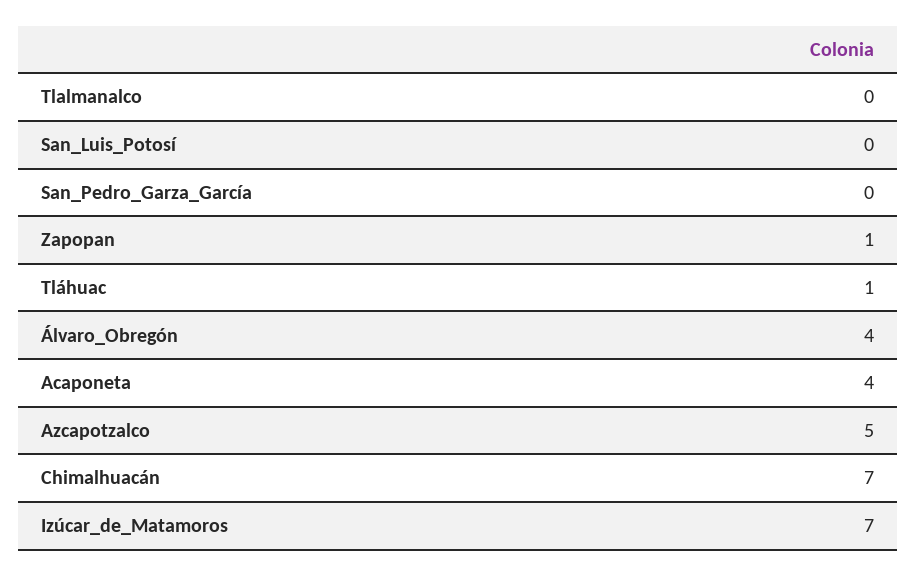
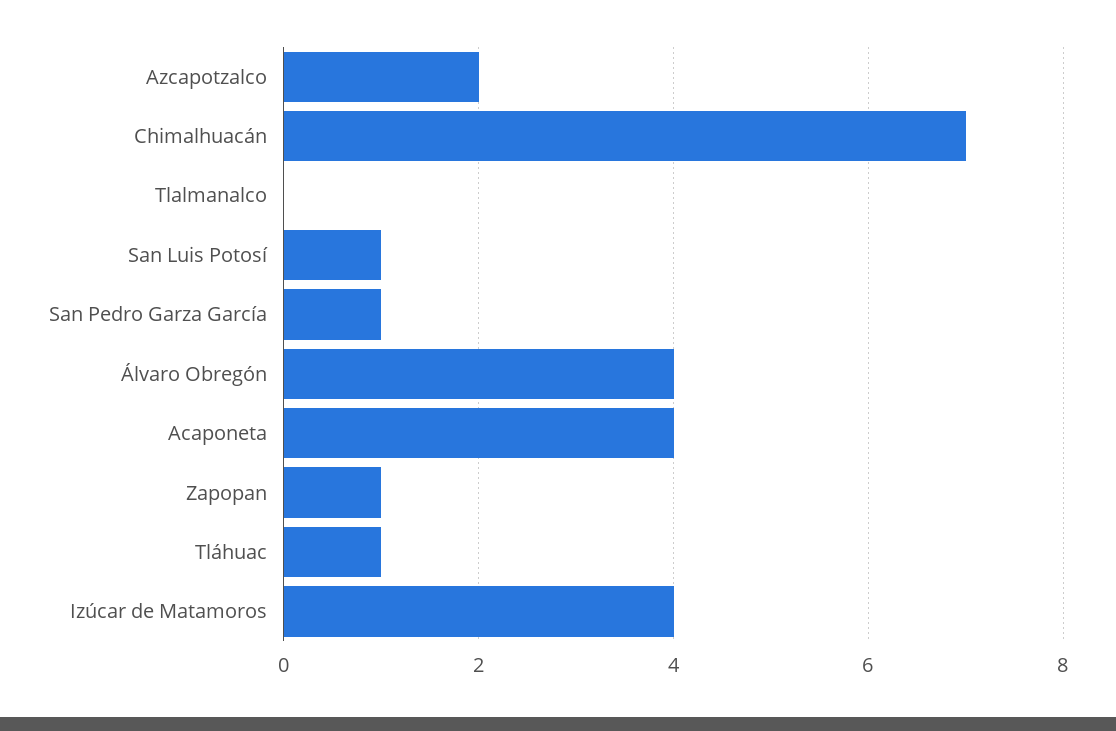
  {
    "Tlalmanalco": 0,
-   "San_Luis_Potosí": 0,
+   "San_Luis_Potosí": 1,
-   "San_Pedro_Garza_García": 0,
+   "San_Pedro_Garza_García": 1,
    "Zapopan": 1,
    "Tláhuac": 1,
    "Álvaro_Obregón": 4,
    "Acaponeta": 4,
-   "Azcapotzalco": 5,
+   "Azcapotzalco": 2,
    "Chimalhuacán": 7,
-   "Izúcar_de_Matamoros": 7
+   "Izúcar_de_Matamoros": 4
  }

